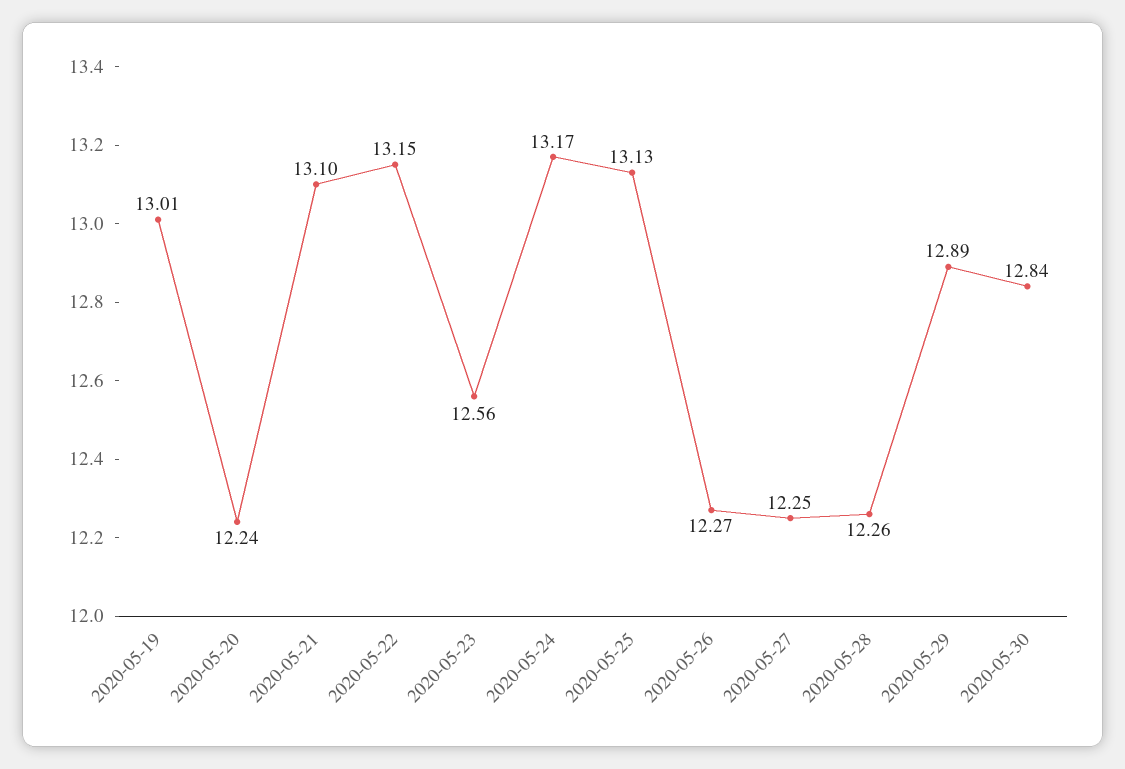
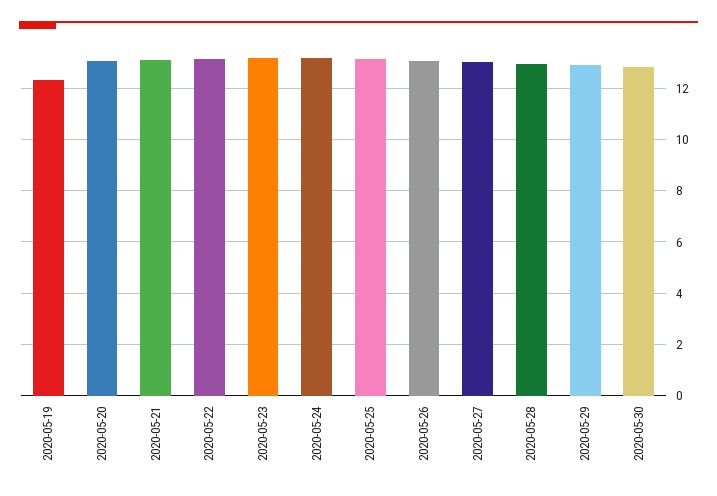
  {
-   "2020-05-19": 13.01,
+   "2020-05-19": 12.25,
-   "2020-05-20": 12.24,
+   "2020-05-20": 13,
    "2020-05-21": 13.1,
    "2020-05-22": 13.15,
-   "2020-05-23": 12.56,
+   "2020-05-23": 13.25,
    "2020-05-24": 13.17,
    "2020-05-25": 13.13,
-   "2020-05-26": 12.27,
+   "2020-05-26": 13,
-   "2020-05-27": 12.25,
+   "2020-05-27": 13,
-   "2020-05-28": 12.26,
+   "2020-05-28": 13,
    "2020-05-29": 12.89,
    "2020-05-30": 12.84
  }

